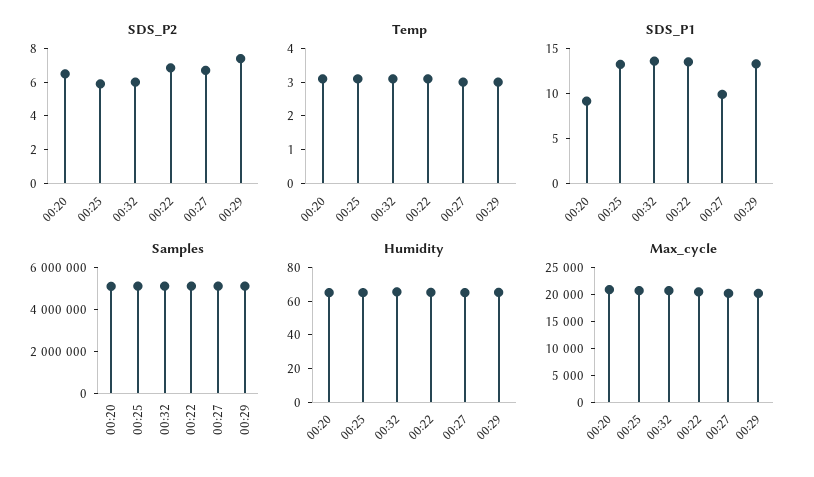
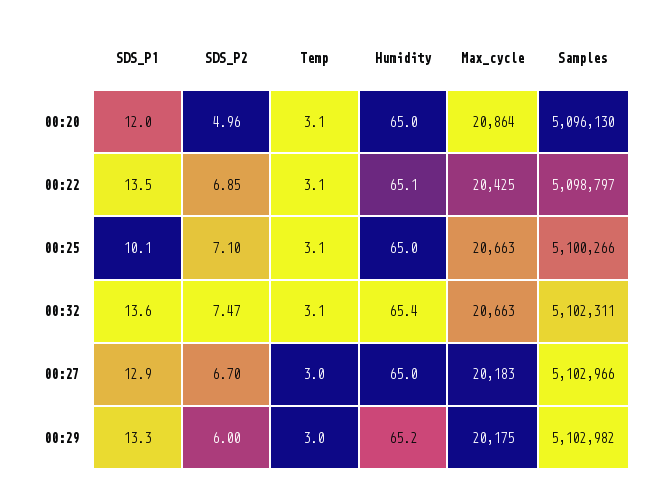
  {
    "SDS_P2": {
-     "00:20": 6.5,
+     "00:20": 4.96,
-     "00:25": 6,
+     "00:25": 7.1,
-     "00:32": 6,
+     "00:32": 7.47,
      "00:22": 6.85,
      "00:27": 6.7,
-     "00:29": 7.5
+     "00:29": 6
    },
    "Temp": {
      "00:20": 3.1,
      "00:25": 3.1,
      "00:32": 3.1,
      "00:22": 3.1,
      "00:27": 3,
      "00:29": 3
    },
    "SDS_P1": {
-     "00:20": 9,
+     "00:20": 12,
-     "00:25": 13,
+     "00:25": 10.1,
      "00:32": 13.6,
      "00:22": 13.5,
-     "00:27": 10,
+     "00:27": 12.9,
      "00:29": 13.3
    },
    "Samples": {
      "00:20": 5096130,
      "00:25": 5100266,
      "00:32": 5102311,
      "00:22": 5098797,
      "00:27": 5102966,
      "00:29": 5102982
    },
    "Humidity": {
      "00:20": 65,
      "00:25": 65,
      "00:32": 65.4,
      "00:22": 65.1,
      "00:27": 65,
      "00:29": 65.2
    },
    "Max_cycle": {
      "00:20": 20864,
      "00:25": 20663,
      "00:32": 20663,
      "00:22": 20425,
      "00:27": 20183,
      "00:29": 20175
    }
  }

